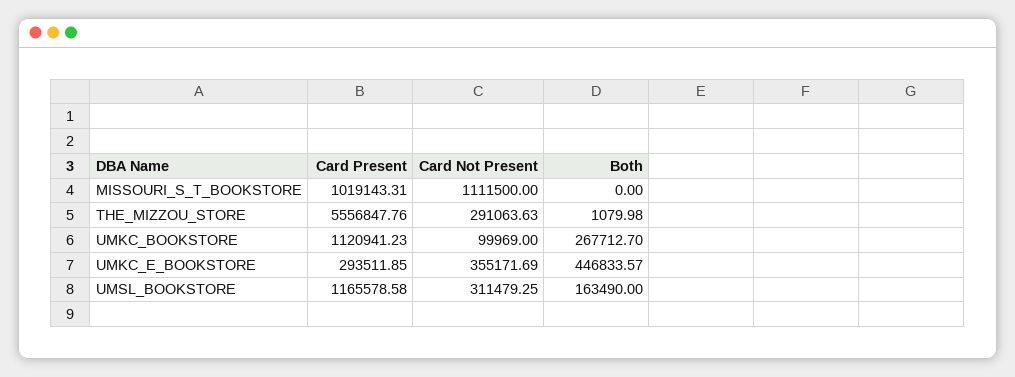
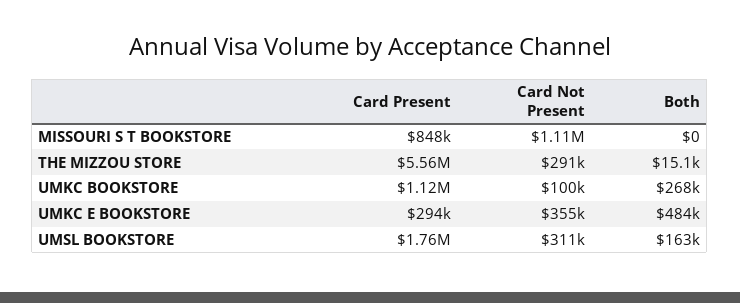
  {
    "Card Present": {
-     "MISSOURI_S_T_BOOKSTORE": 1019143.31,
+     "MISSOURI_S_T_BOOKSTORE": 848000,
      "THE_MIZZOU_STORE": 5556847.76,
      "UMKC_BOOKSTORE": 1120941.23,
      "UMKC_E_BOOKSTORE": 293511.85,
-     "UMSL_BOOKSTORE": 1165578.58
+     "UMSL_BOOKSTORE": 1760000
    },
    "Card Not Present": {
      "MISSOURI_S_T_BOOKSTORE": 1111500,
      "THE_MIZZOU_STORE": 291063.63,
      "UMKC_BOOKSTORE": 99969,
      "UMKC_E_BOOKSTORE": 355171.69,
      "UMSL_BOOKSTORE": 311479.25
    },
    "Both": {
      "MISSOURI_S_T_BOOKSTORE": 0,
-     "THE_MIZZOU_STORE": 1079.98,
+     "THE_MIZZOU_STORE": 15100,
      "UMKC_BOOKSTORE": 267712.7,
-     "UMKC_E_BOOKSTORE": 446833.57,
+     "UMKC_E_BOOKSTORE": 484000,
      "UMSL_BOOKSTORE": 163490
    }
  }

